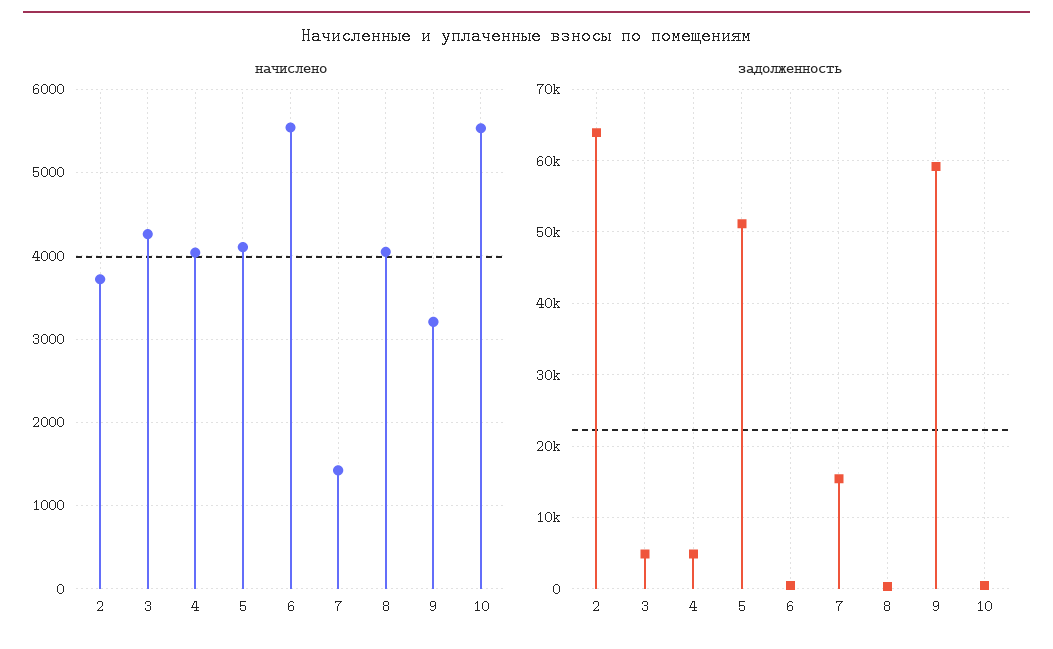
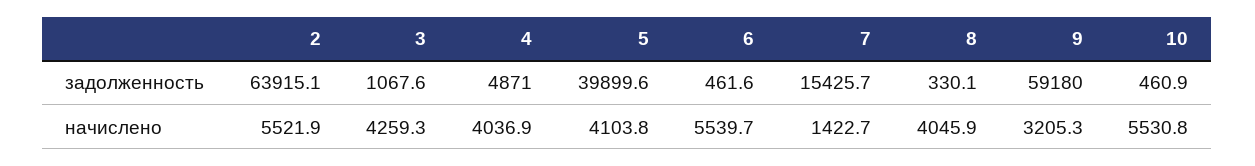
  {
    "начислено": {
-     "2": 3700,
+     "2": 5521.9,
      "3": 4259.3,
      "4": 4036.9,
      "5": 4103.8,
      "6": 5539.7,
      "7": 1422.7,
      "8": 4045.9,
      "9": 3205.3,
      "10": 5530.8
    },
    "задолженность": {
      "2": 63915.1,
-     "3": 5000,
+     "3": 1067.6,
      "4": 4871,
-     "5": 51000,
+     "5": 39899.6,
      "6": 461.6,
      "7": 15425.7,
      "8": 330.1,
      "9": 59180,
      "10": 460.9
    }
  }

